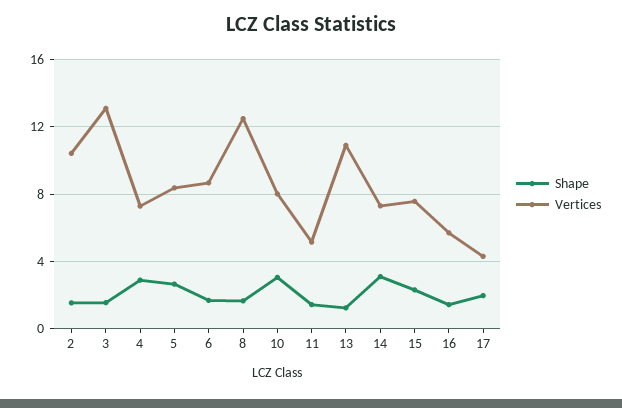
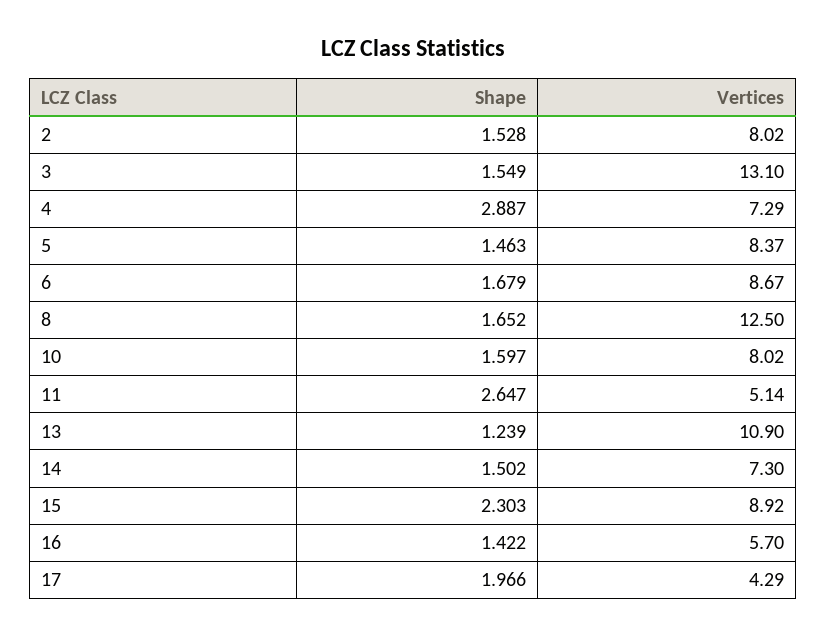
  {
    "Shape": {
      "2": 1.528,
      "3": 1.549,
      "4": 2.887,
-     "5": 2.5,
+     "5": 1.463,
      "6": 1.679,
      "8": 1.652,
-     "10": 3,
+     "10": 1.597,
-     "11": 1.5,
+     "11": 2.647,
      "13": 1.239,
-     "14": 3,
+     "14": 1.502,
      "15": 2.303,
      "16": 1.422,
      "17": 1.966
    },
    "Vertices": {
-     "2": 10.5,
+     "2": 8.02,
      "3": 13.1,
      "4": 7.29,
      "5": 8.37,
      "6": 8.67,
      "8": 12.5,
      "10": 8.02,
      "11": 5.14,
      "13": 10.9,
      "14": 7.3,
-     "15": 7.5,
+     "15": 8.92,
      "16": 5.7,
      "17": 4.29
    }
  }

